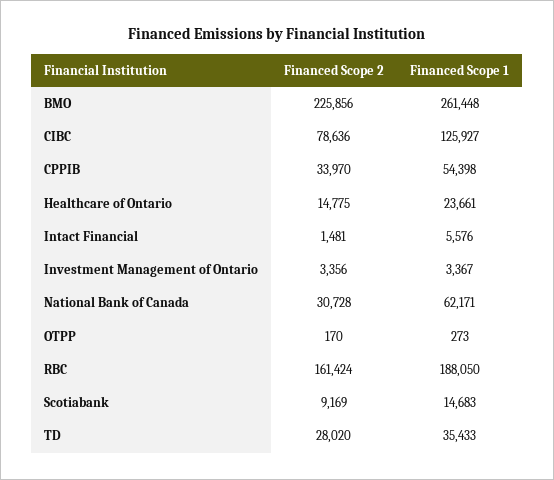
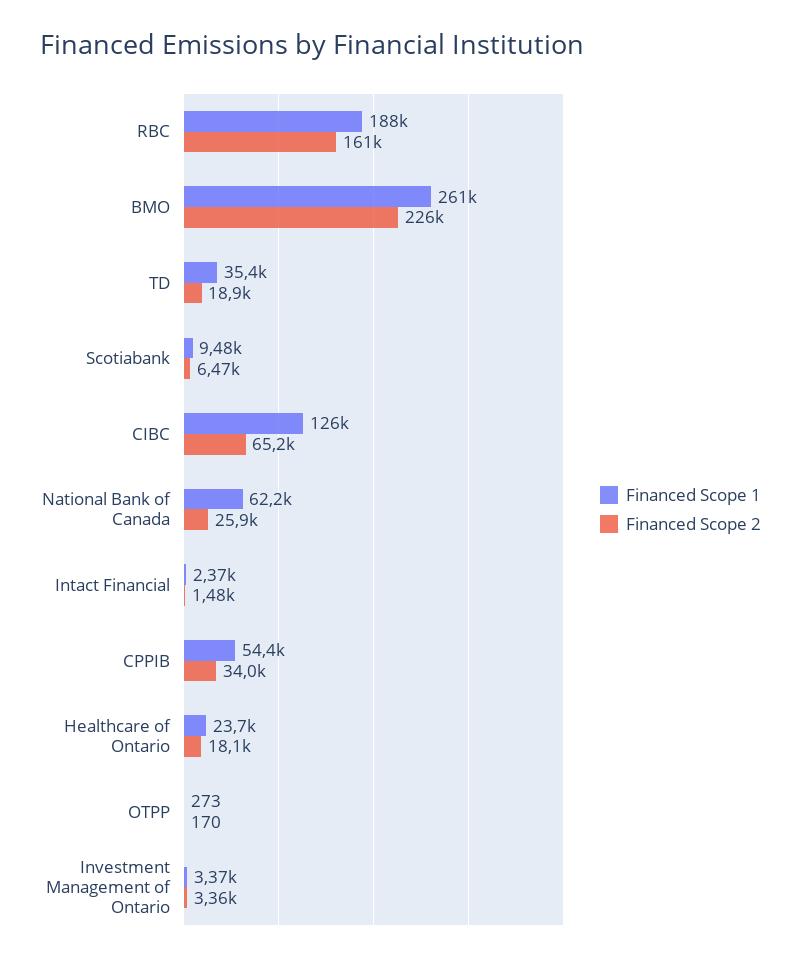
  {
    "Financed Scope 2": {
      "BMO": 225856,
-     "CIBC": 78636,
+     "CIBC": 65200,
      "CPPIB": 33970,
-     "Healthcare of Ontario": 14775,
+     "Healthcare of Ontario": 18100,
      "Intact Financial": 1481,
      "Investment Management of Ontario": 3356,
-     "National Bank of Canada": 30728,
+     "National Bank of Canada": 25900,
      "OTPP": 170,
      "RBC": 161424,
-     "Scotiabank": 9169,
+     "Scotiabank": 6470,
-     "TD": 28020
+     "TD": 18900
    },
    "Financed Scope 1": {
      "BMO": 261448,
      "CIBC": 125927,
      "CPPIB": 54398,
      "Healthcare of Ontario": 23661,
-     "Intact Financial": 5576,
+     "Intact Financial": 2370,
      "Investment Management of Ontario": 3367,
      "National Bank of Canada": 62171,
      "OTPP": 273,
      "RBC": 188050,
-     "Scotiabank": 14683,
+     "Scotiabank": 9480,
      "TD": 35433
    }
  }

